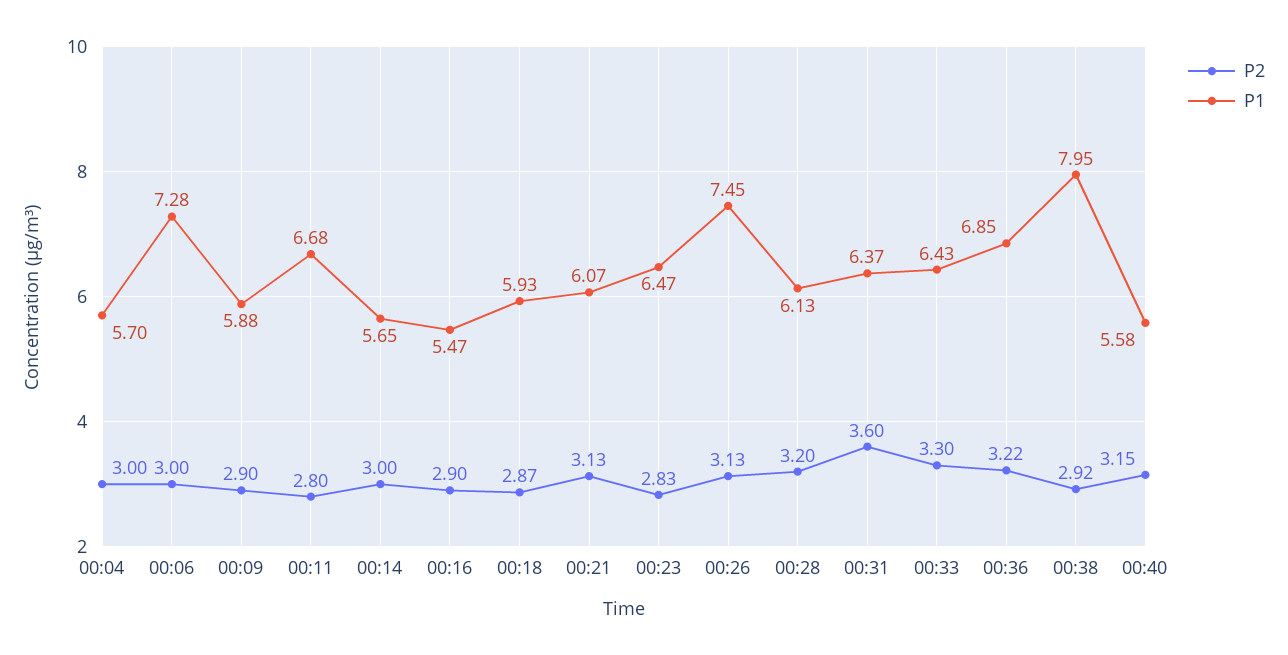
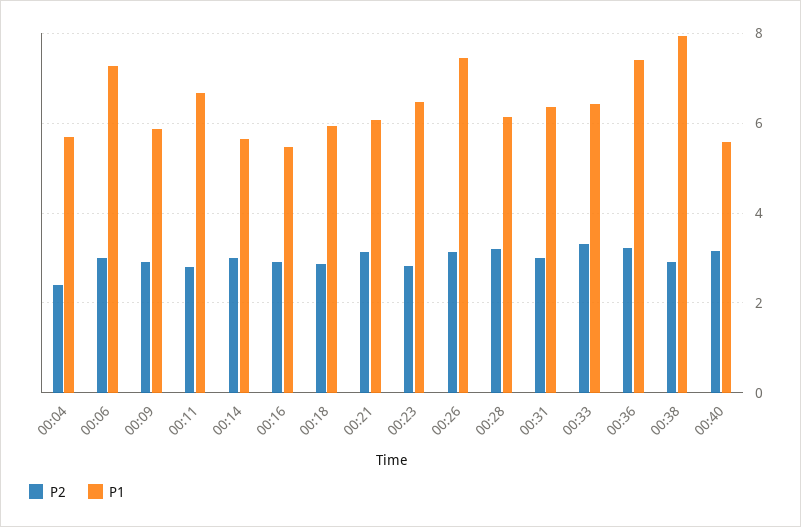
  {
    "P2": {
-     "00:04": 3,
+     "00:04": 2.4,
      "00:06": 3,
      "00:09": 2.9,
      "00:11": 2.8,
      "00:14": 3,
      "00:16": 2.9,
      "00:18": 2.87,
      "00:21": 3.13,
      "00:23": 2.83,
      "00:26": 3.13,
      "00:28": 3.2,
-     "00:31": 3.6,
+     "00:31": 3,
      "00:33": 3.3,
      "00:36": 3.22,
      "00:38": 2.92,
      "00:40": 3.15
    },
    "P1": {
      "00:04": 5.7,
      "00:06": 7.28,
      "00:09": 5.88,
      "00:11": 6.68,
      "00:14": 5.65,
      "00:16": 5.47,
      "00:18": 5.93,
      "00:21": 6.07,
      "00:23": 6.47,
      "00:26": 7.45,
      "00:28": 6.13,
      "00:31": 6.37,
      "00:33": 6.43,
-     "00:36": 6.85,
+     "00:36": 7.4,
      "00:38": 7.95,
      "00:40": 5.58
    }
  }

